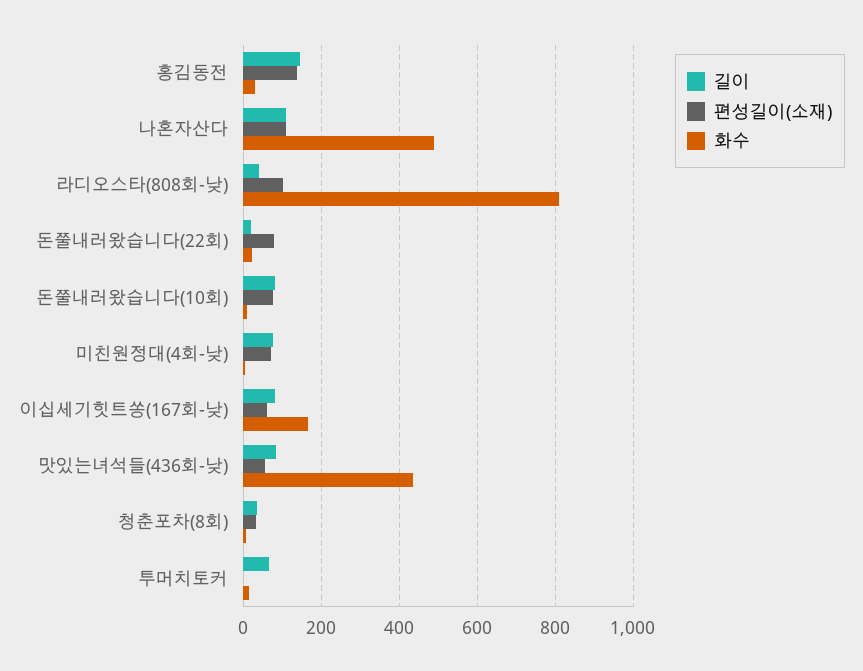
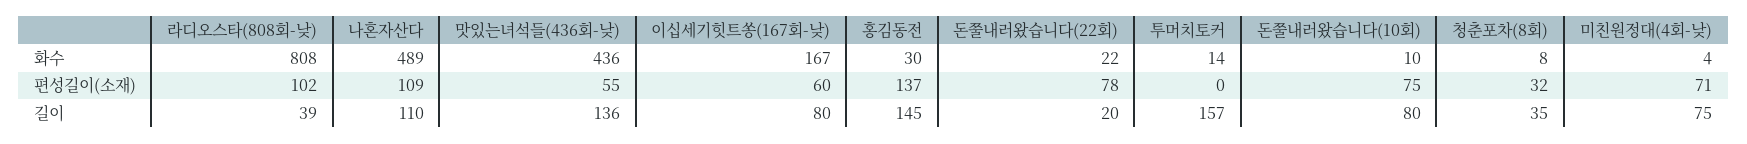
  {
    "길이": {
      "홍김동전": 145,
      "나혼자산다": 110,
      "라디오스타(808회-낮)": 39,
      "돈쭐내러왔습니다(22회)": 20,
      "돈쭐내러왔습니다(10회)": 80,
      "미친원정대(4회-낮)": 75,
      "이십세기힛트쏭(167회-낮)": 80,
-     "맛있는녀석들(436회-낮)": 80,
+     "맛있는녀석들(436회-낮)": 136,
      "청춘포차(8회)": 35,
-     "투머치토커": 60
+     "투머치토커": 157
    },
    "편성길이(소재)": {
      "홍김동전": 137,
      "나혼자산다": 109,
      "라디오스타(808회-낮)": 102,
      "돈쭐내러왔습니다(22회)": 78,
      "돈쭐내러왔습니다(10회)": 75,
      "미친원정대(4회-낮)": 71,
      "이십세기힛트쏭(167회-낮)": 60,
      "맛있는녀석들(436회-낮)": 55,
      "청춘포차(8회)": 32,
      "투머치토커": 0
    },
    "화수": {
      "홍김동전": 30,
      "나혼자산다": 489,
      "라디오스타(808회-낮)": 808,
      "돈쭐내러왔습니다(22회)": 22,
      "돈쭐내러왔습니다(10회)": 10,
      "미친원정대(4회-낮)": 4,
      "이십세기힛트쏭(167회-낮)": 167,
      "맛있는녀석들(436회-낮)": 436,
      "청춘포차(8회)": 8,
      "투머치토커": 14
    }
  }

